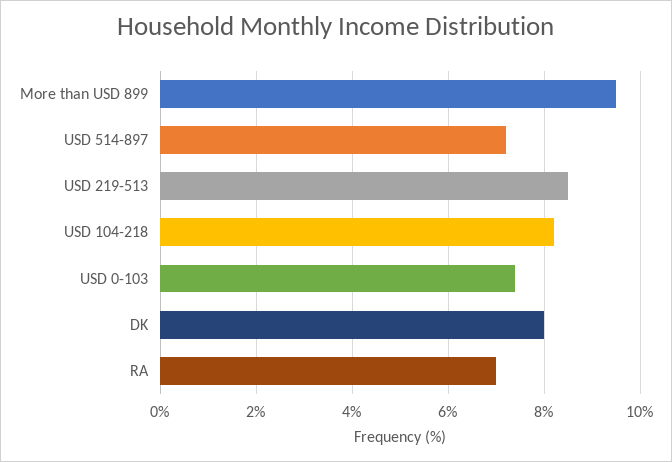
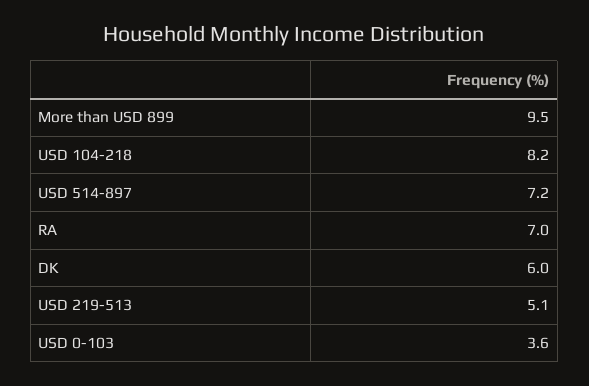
  {
    "More than USD 899": 9.5,
    "USD 514-897": 7.2,
-   "USD 219-513": 8.5,
+   "USD 219-513": 5.1,
    "USD 104-218": 8.2,
-   "USD 0-103": 7.5,
+   "USD 0-103": 3.6,
-   "DK": 8,
+   "DK": 6,
    "RA": 7
  }

